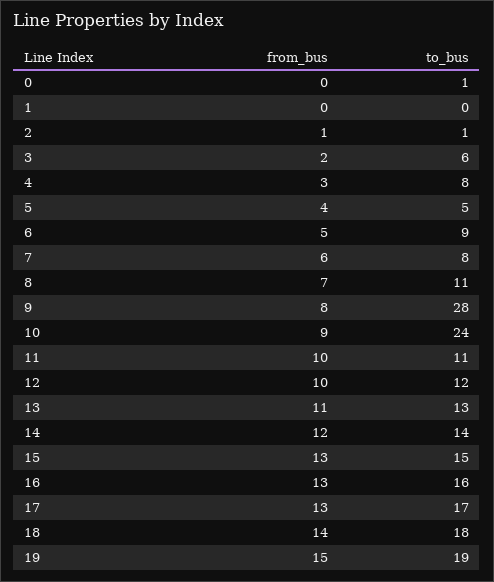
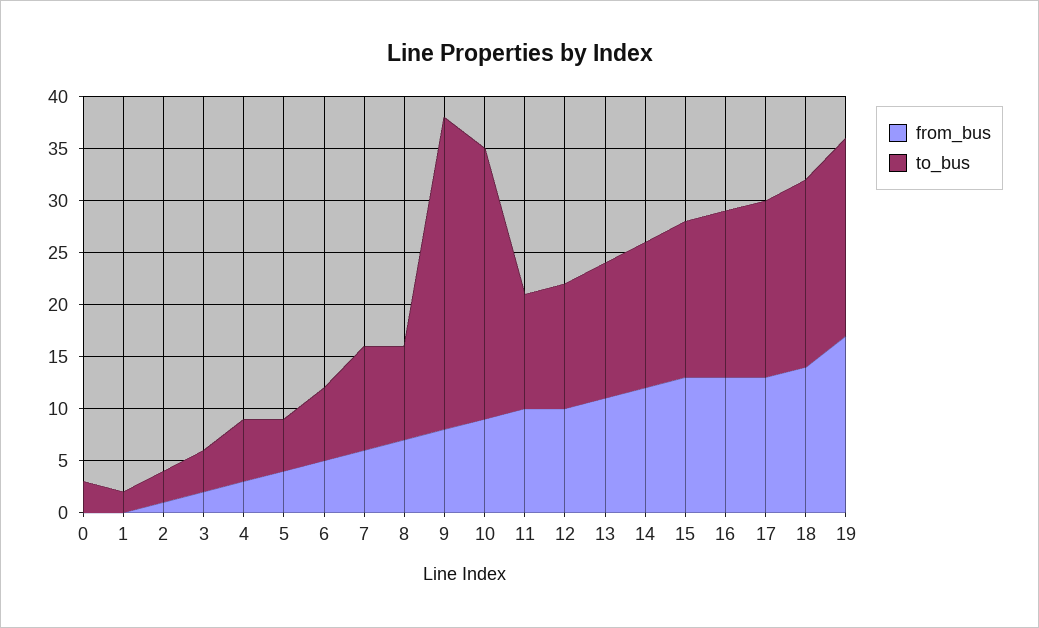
  {
    "from_bus": {
      "0": 0,
      "1": 0,
      "2": 1,
      "3": 2,
      "4": 3,
      "5": 4,
      "6": 5,
      "7": 6,
      "8": 7,
      "9": 8,
      "10": 9,
      "11": 10,
      "12": 10,
      "13": 11,
      "14": 12,
      "15": 13,
      "16": 13,
      "17": 13,
      "18": 14,
-     "19": 15
+     "19": 17
    },
    "to_bus": {
-     "0": 1,
+     "0": 3,
-     "1": 0,
+     "1": 2,
-     "2": 1,
+     "2": 3,
-     "3": 6,
+     "3": 4,
-     "4": 8,
+     "4": 6,
      "5": 5,
-     "6": 9,
+     "6": 7,
-     "7": 8,
+     "7": 10,
-     "8": 11,
+     "8": 9,
-     "9": 28,
+     "9": 30,
-     "10": 24,
+     "10": 26,
      "11": 11,
      "12": 12,
      "13": 13,
      "14": 14,
      "15": 15,
      "16": 16,
      "17": 17,
      "18": 18,
      "19": 19
    }
  }

